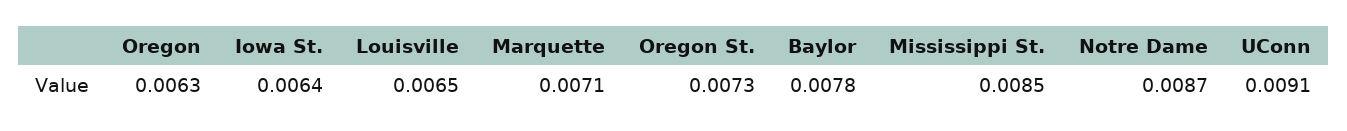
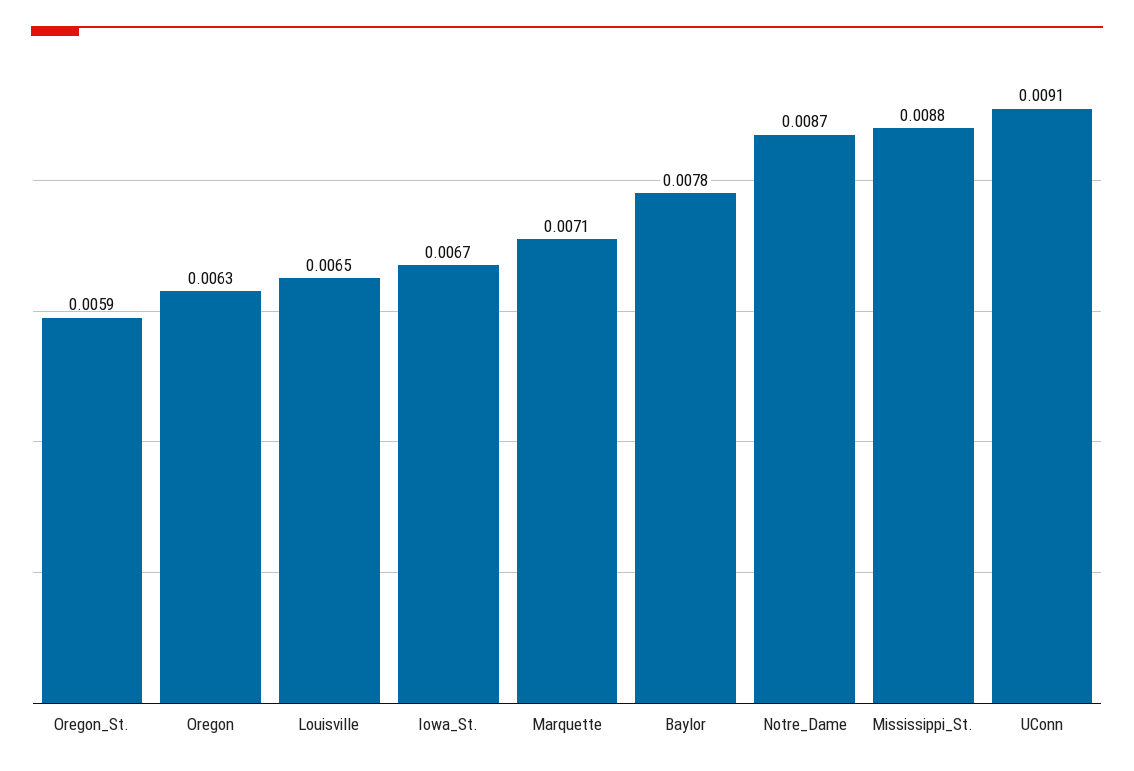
  {
    "Oregon": 0.0063,
-   "Iowa St.": 0.0064,
+   "Iowa St.": 0.0067,
    "Louisville": 0.0065,
    "Marquette": 0.0071,
-   "Oregon St.": 0.0073,
+   "Oregon St.": 0.0059,
    "Baylor": 0.0078,
-   "Mississippi St.": 0.0085,
+   "Mississippi St.": 0.0088,
    "Notre Dame": 0.0087,
    "UConn": 0.0091
  }

